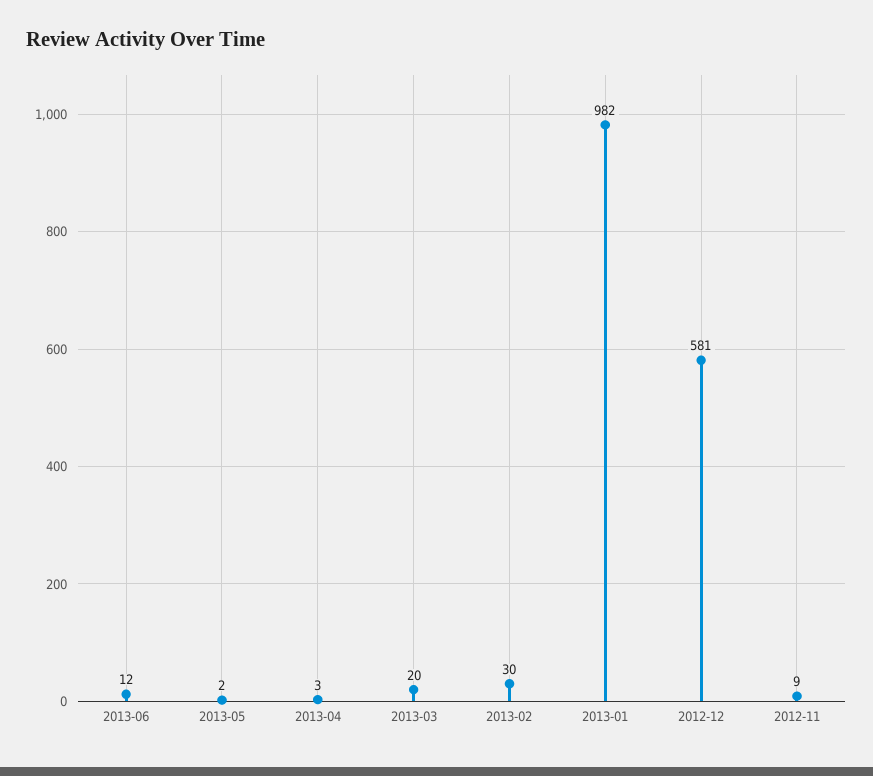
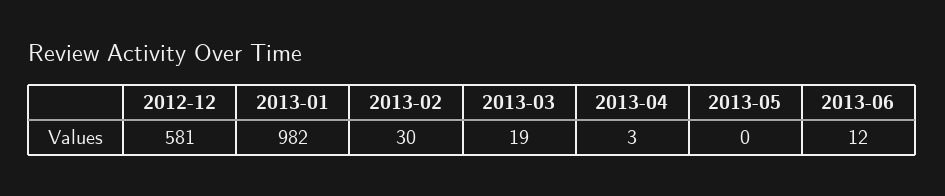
  {
    "2013-06": 12,
-   "2013-05": 2,
+   "2013-05": 0,
    "2013-04": 3,
-   "2013-03": 20,
+   "2013-03": 19,
    "2013-02": 30,
    "2013-01": 982,
-   "2012-12": 581,
+   "2012-12": 581
-   "2012-11": 9
  }

